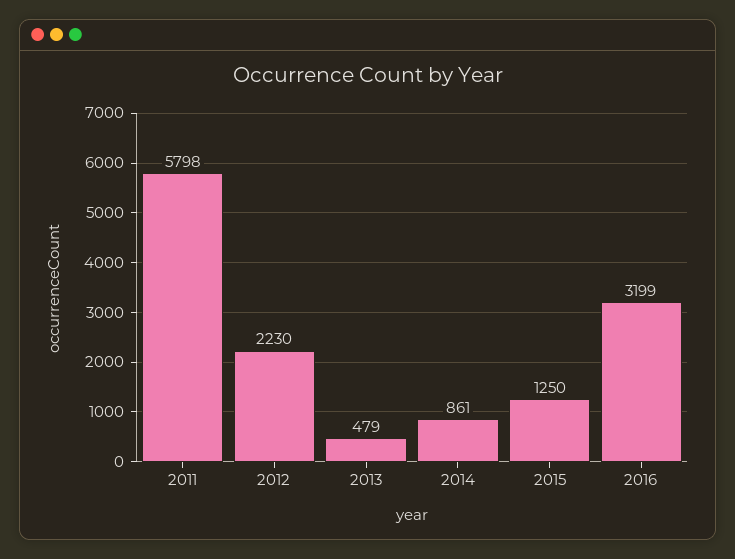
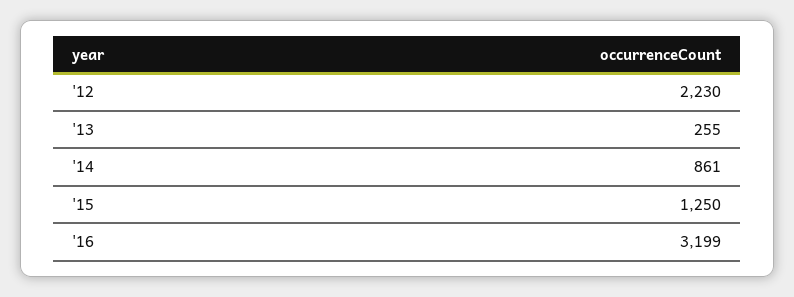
  {
-   "2011": 5798,
    "2012": 2230,
-   "2013": 479,
+   "2013": 255,
    "2014": 861,
    "2015": 1250,
    "2016": 3199
  }

